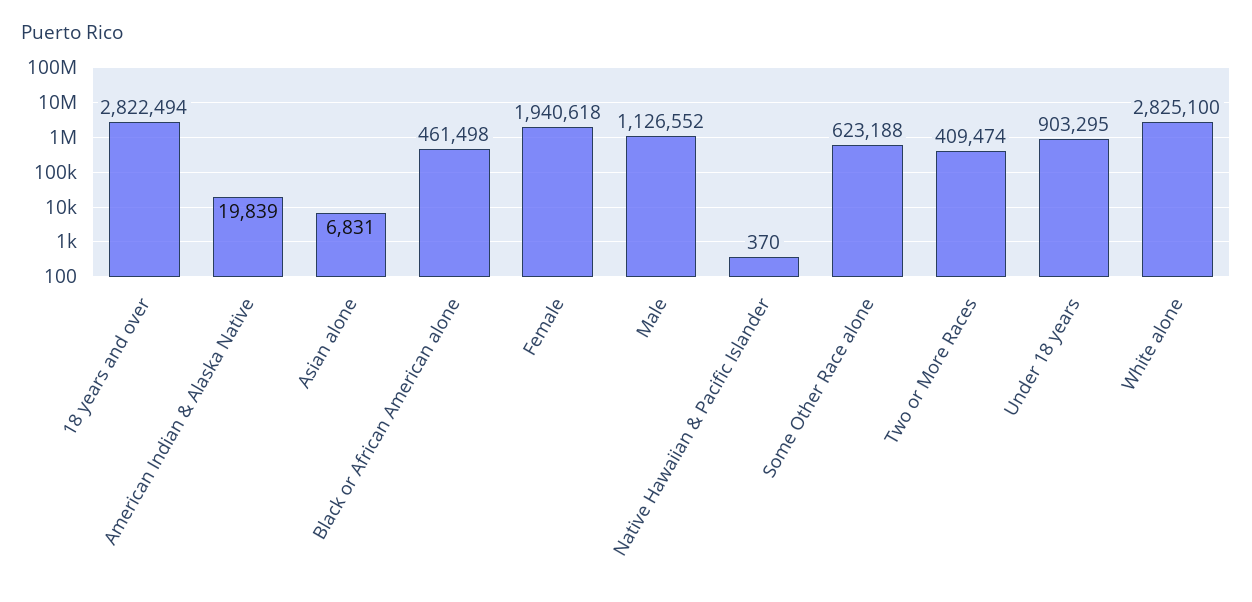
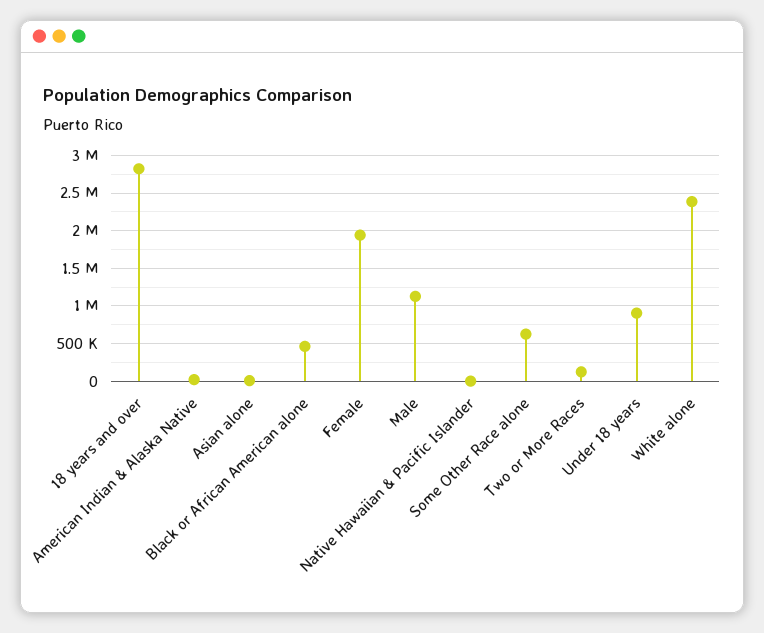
  {
    "18 years and over": 2822494,
    "American Indian & Alaska Native": 19839,
    "Asian alone": 6831,
    "Black or African American alone": 461498,
    "Female": 1940618,
    "Male": 1126552,
    "Native Hawaiian & Pacific Islander": 370,
    "Some Other Race alone": 623188,
-   "Two or More Races": 409474,
+   "Two or More Races": 100000,
    "Under 18 years": 903295,
-   "White alone": 2825100
+   "White alone": 2400000
  }

